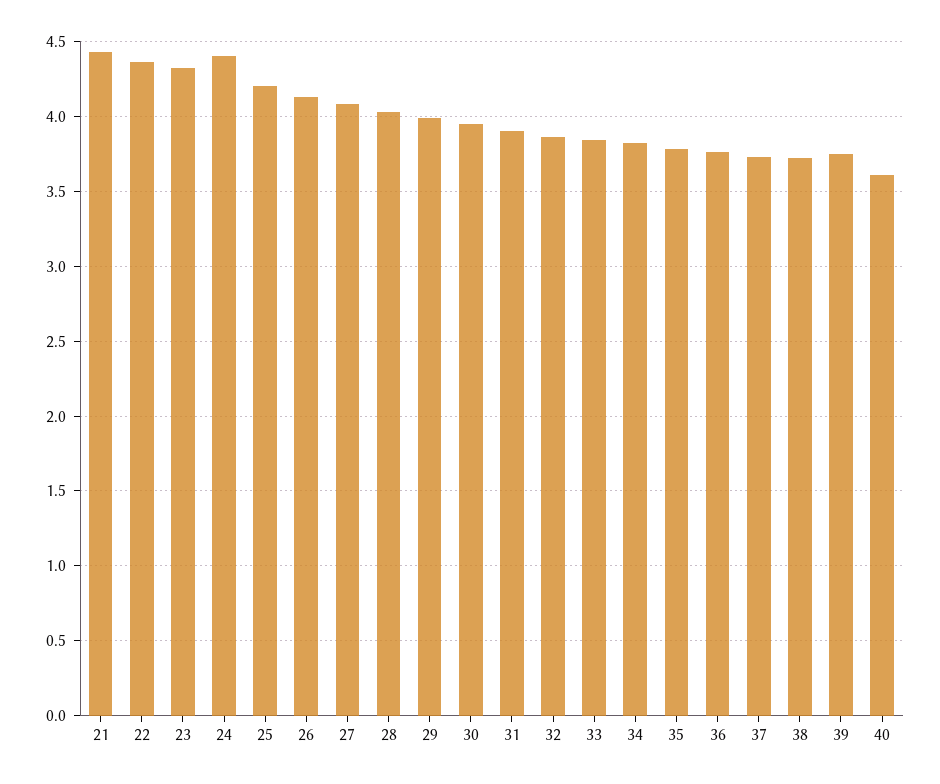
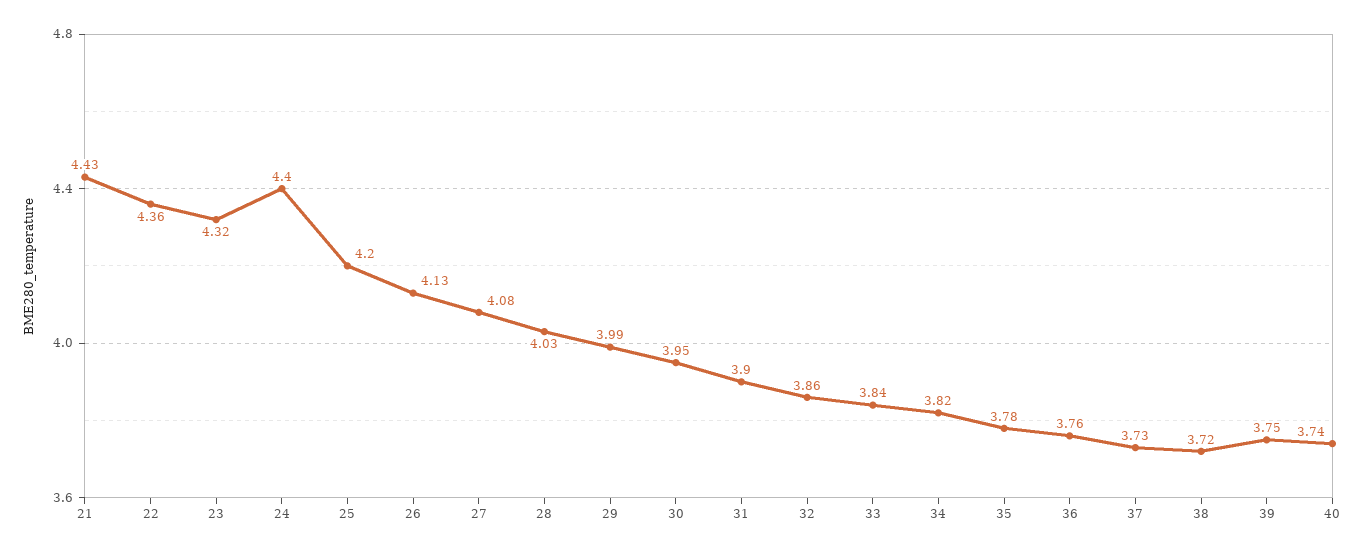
  {
    "21": 4.43,
    "22": 4.36,
    "23": 4.32,
    "24": 4.4,
    "25": 4.2,
    "26": 4.13,
    "27": 4.08,
    "28": 4.03,
    "29": 3.99,
    "30": 3.95,
    "31": 3.9,
    "32": 3.86,
    "33": 3.84,
    "34": 3.82,
    "35": 3.78,
    "36": 3.76,
    "37": 3.73,
    "38": 3.72,
    "39": 3.75,
-   "40": 3.6
+   "40": 3.74
  }

